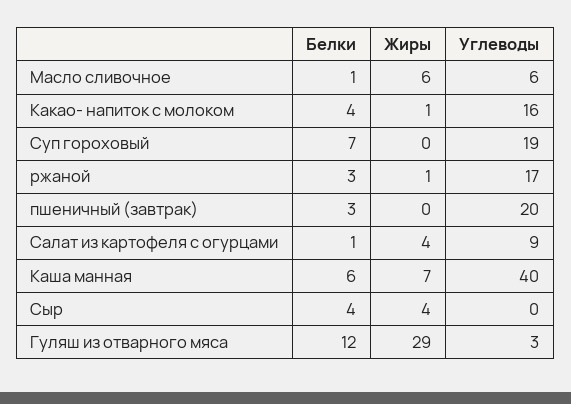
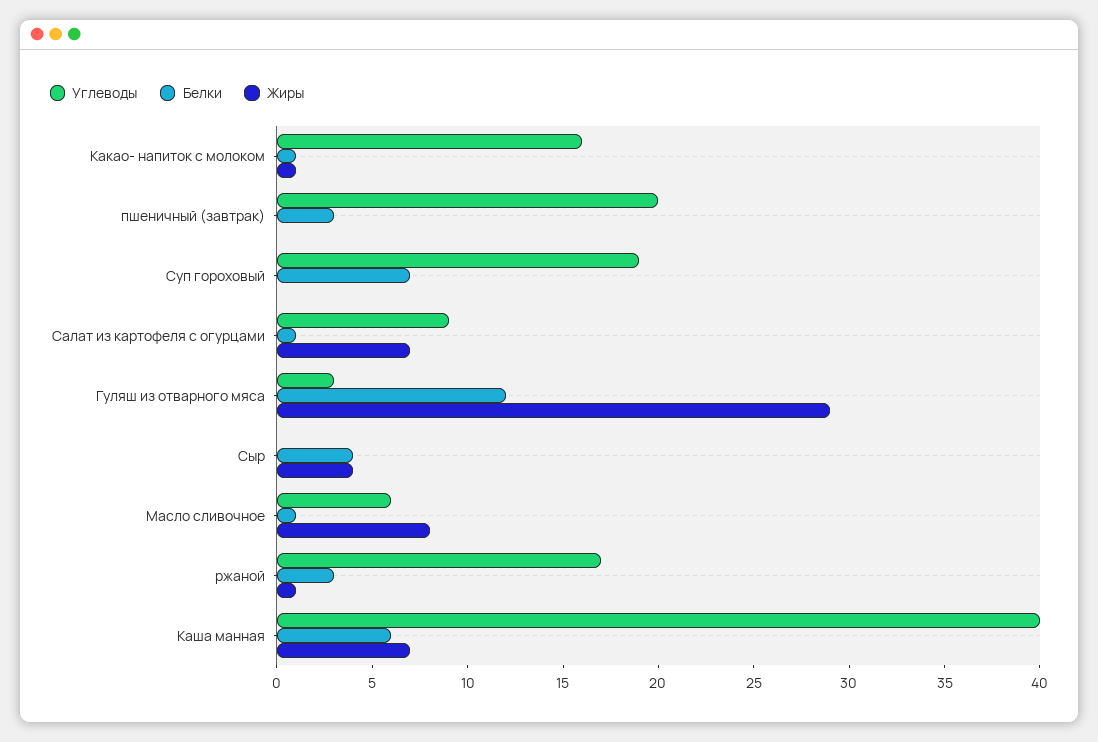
  {
    "Белки": {
      "Масло сливочное": 1,
-     "Какао- напиток с молоком": 4,
+     "Какао- напиток с молоком": 1,
      "Суп гороховый": 7,
      "ржаной": 3,
      "пшеничный (завтрак)": 3,
      "Салат из картофеля с огурцами": 1,
      "Каша манная": 6,
      "Сыр": 4,
      "Гуляш из отварного мяса": 12
    },
    "Жиры": {
-     "Масло сливочное": 6,
+     "Масло сливочное": 8,
      "Какао- напиток с молоком": 1,
      "Суп гороховый": 0,
      "ржаной": 1,
      "пшеничный (завтрак)": 0,
-     "Салат из картофеля с огурцами": 4,
+     "Салат из картофеля с огурцами": 7,
      "Каша манная": 7,
      "Сыр": 4,
      "Гуляш из отварного мяса": 29
    },
    "Углеводы": {
      "Масло сливочное": 6,
      "Какао- напиток с молоком": 16,
      "Суп гороховый": 19,
      "ржаной": 17,
      "пшеничный (завтрак)": 20,
      "Салат из картофеля с огурцами": 9,
      "Каша манная": 40,
      "Сыр": 0,
      "Гуляш из отварного мяса": 3
    }
  }

